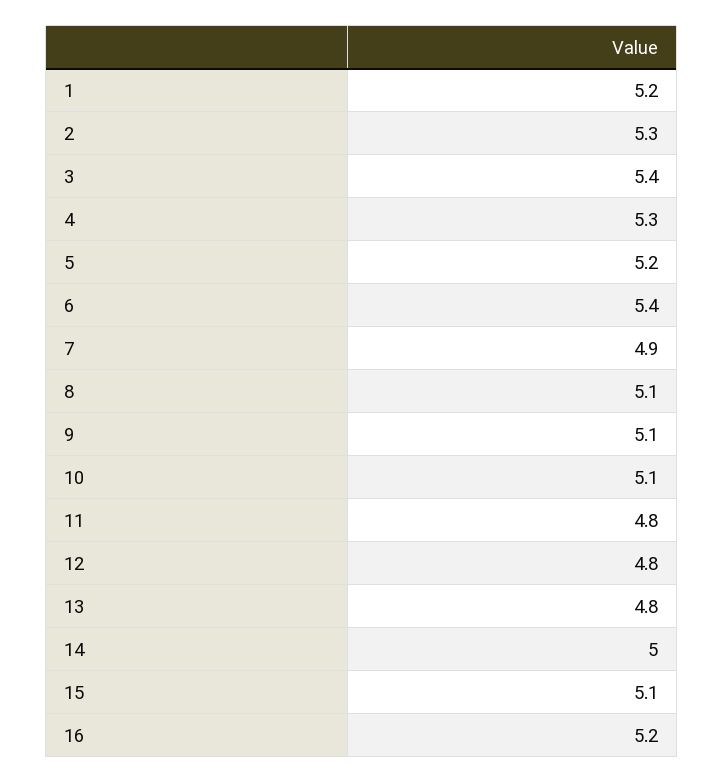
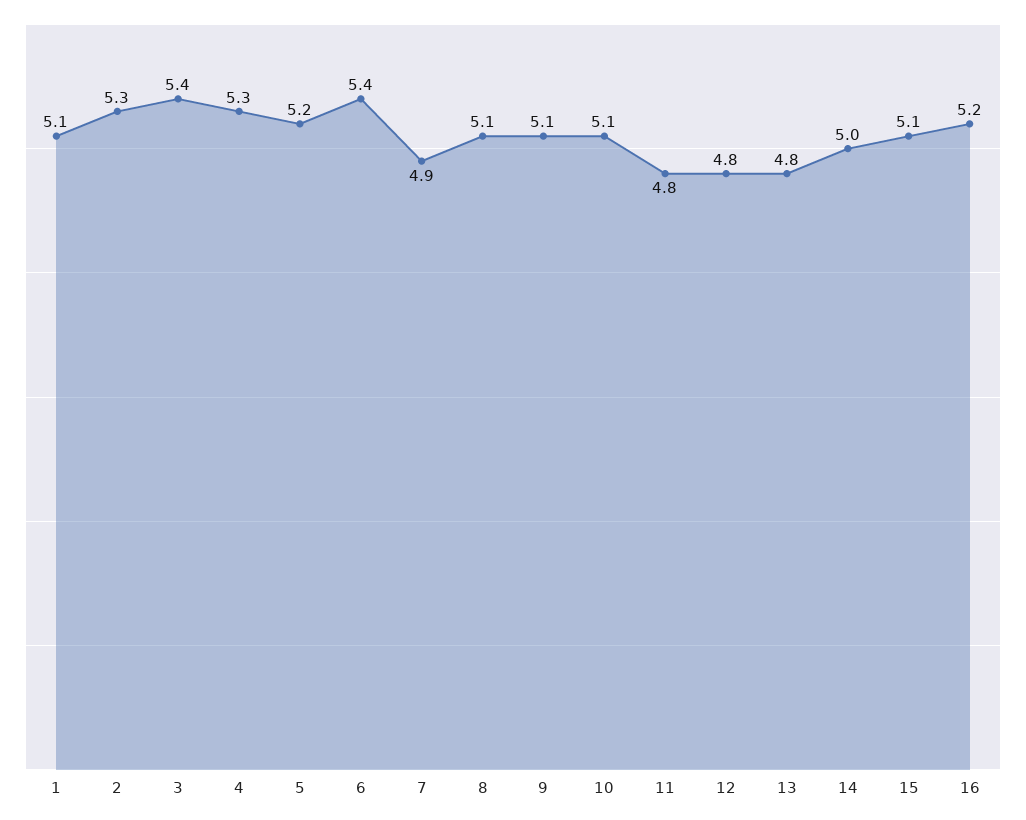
  {
-   "1": 5.2,
+   "1": 5.1,
    "2": 5.3,
    "3": 5.4,
    "4": 5.3,
    "5": 5.2,
    "6": 5.4,
    "7": 4.9,
    "8": 5.1,
    "9": 5.1,
    "10": 5.1,
    "11": 4.8,
    "12": 4.8,
    "13": 4.8,
    "14": 5,
    "15": 5.1,
    "16": 5.2
  }

